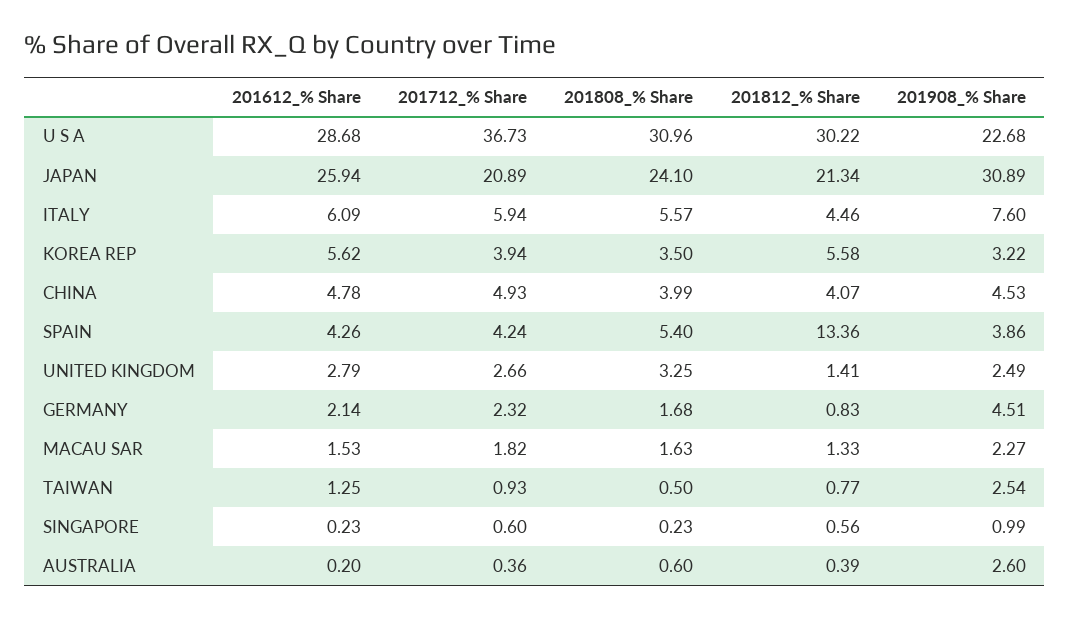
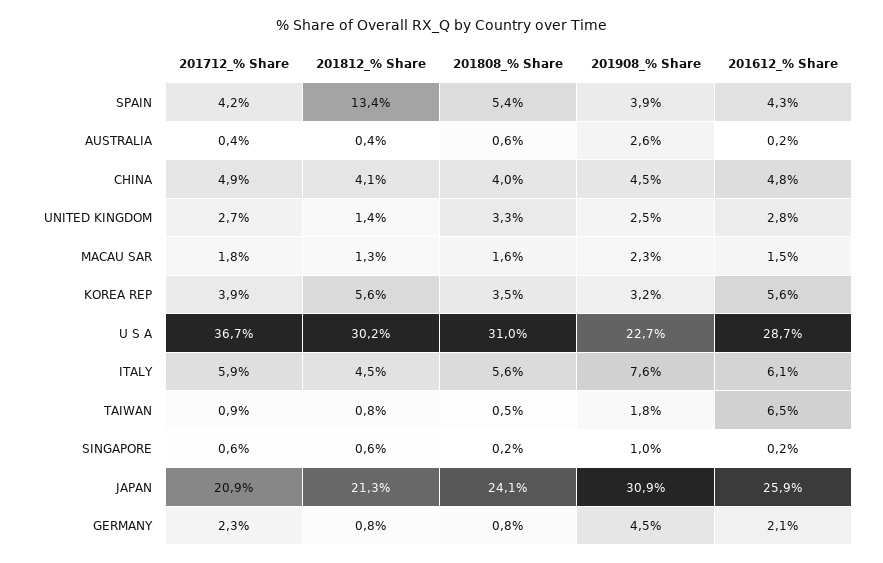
  {
    "201612_% Share": {
      "U S A": 28.68,
      "JAPAN": 25.94,
      "ITALY": 6.09,
      "KOREA REP": 5.62,
      "CHINA": 4.78,
      "SPAIN": 4.26,
      "UNITED KINGDOM": 2.79,
      "GERMANY": 2.14,
      "MACAU SAR": 1.53,
-     "TAIWAN": 1.25,
+     "TAIWAN": 6.5,
      "SINGAPORE": 0.23,
      "AUSTRALIA": 0.2
    },
    "201712_% Share": {
      "U S A": 36.73,
      "JAPAN": 20.89,
      "ITALY": 5.94,
      "KOREA REP": 3.94,
      "CHINA": 4.93,
      "SPAIN": 4.24,
      "UNITED KINGDOM": 2.66,
      "GERMANY": 2.32,
      "MACAU SAR": 1.82,
      "TAIWAN": 0.93,
      "SINGAPORE": 0.6,
      "AUSTRALIA": 0.36
    },
    "201808_% Share": {
      "U S A": 30.96,
      "JAPAN": 24.1,
      "ITALY": 5.57,
      "KOREA REP": 3.5,
      "CHINA": 3.99,
      "SPAIN": 5.4,
      "UNITED KINGDOM": 3.25,
-     "GERMANY": 1.68,
+     "GERMANY": 0.8,
      "MACAU SAR": 1.63,
      "TAIWAN": 0.5,
      "SINGAPORE": 0.23,
      "AUSTRALIA": 0.6
    },
    "201812_% Share": {
      "U S A": 30.22,
      "JAPAN": 21.34,
      "ITALY": 4.46,
      "KOREA REP": 5.58,
      "CHINA": 4.07,
      "SPAIN": 13.36,
      "UNITED KINGDOM": 1.41,
      "GERMANY": 0.83,
      "MACAU SAR": 1.33,
      "TAIWAN": 0.77,
      "SINGAPORE": 0.56,
      "AUSTRALIA": 0.39
    },
    "201908_% Share": {
      "U S A": 22.68,
      "JAPAN": 30.89,
      "ITALY": 7.6,
      "KOREA REP": 3.22,
      "CHINA": 4.53,
      "SPAIN": 3.86,
      "UNITED KINGDOM": 2.49,
      "GERMANY": 4.51,
      "MACAU SAR": 2.27,
-     "TAIWAN": 2.54,
+     "TAIWAN": 1.8,
      "SINGAPORE": 0.99,
      "AUSTRALIA": 2.6
    }
  }

